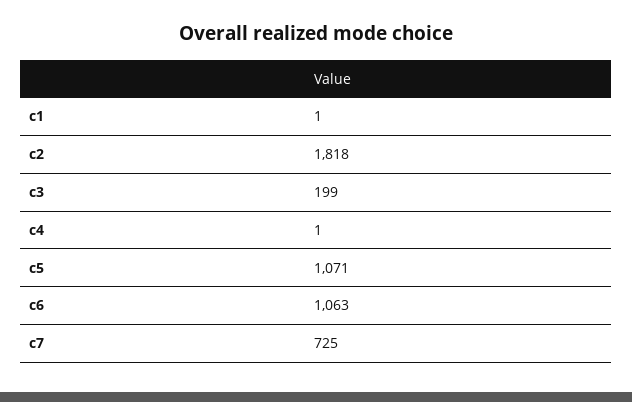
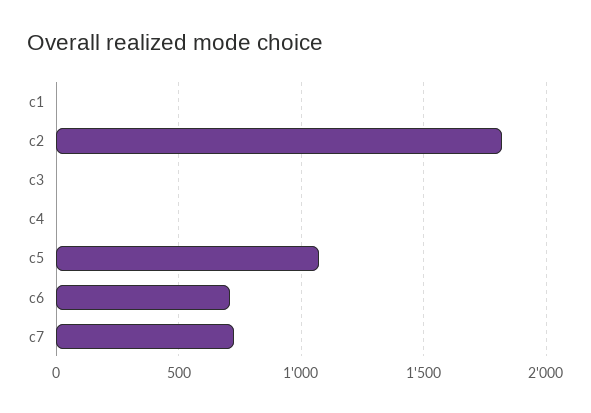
  {
    "c1": 1,
    "c2": 1818,
-   "c3": 199,
+   "c3": 0,
    "c4": 1,
    "c5": 1071,
-   "c6": 1063,
+   "c6": 700,
    "c7": 725
  }

